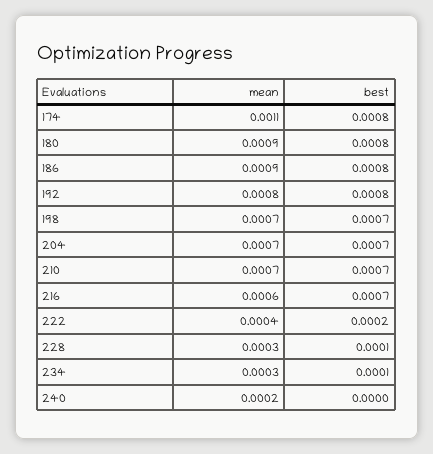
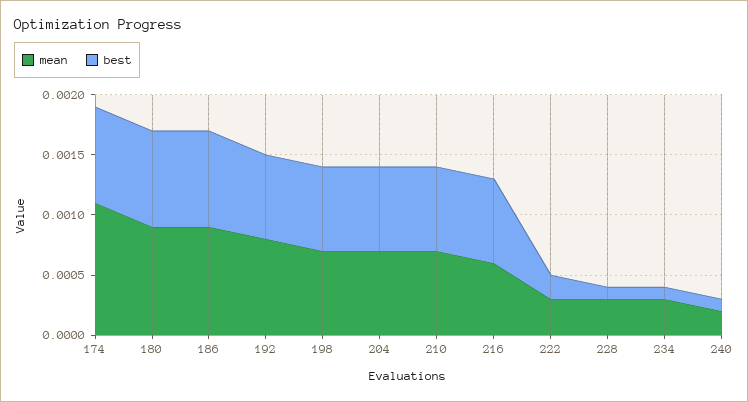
  {
    "mean": {
      "174": 0.0011,
      "180": 0.0009,
      "186": 0.0009,
      "192": 0.0008,
      "198": 0.0007,
      "204": 0.0007,
      "210": 0.0007,
      "216": 0.0006,
-     "222": 0.0004,
+     "222": 0.0003,
      "228": 0.0003,
      "234": 0.0003,
      "240": 0.0002
    },
    "best": {
      "174": 0.0008,
      "180": 0.0008,
      "186": 0.0008,
-     "192": 0.0008,
+     "192": 0.0007,
      "198": 0.0007,
      "204": 0.0007,
      "210": 0.0007,
      "216": 0.0007,
      "222": 0.0002,
      "228": 0.0001,
      "234": 0.0001,
-     "240": 0
+     "240": 0.0001
    }
  }

